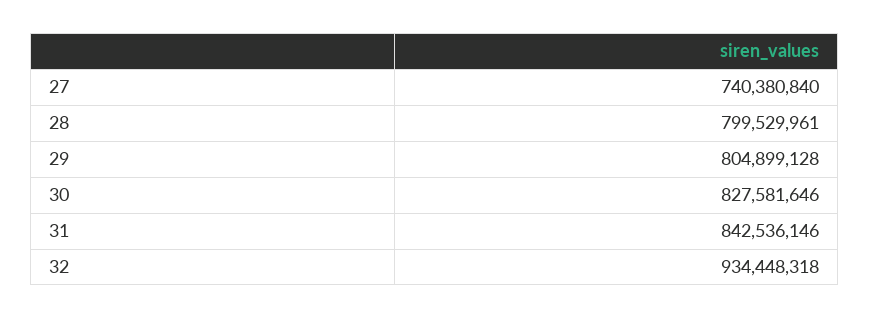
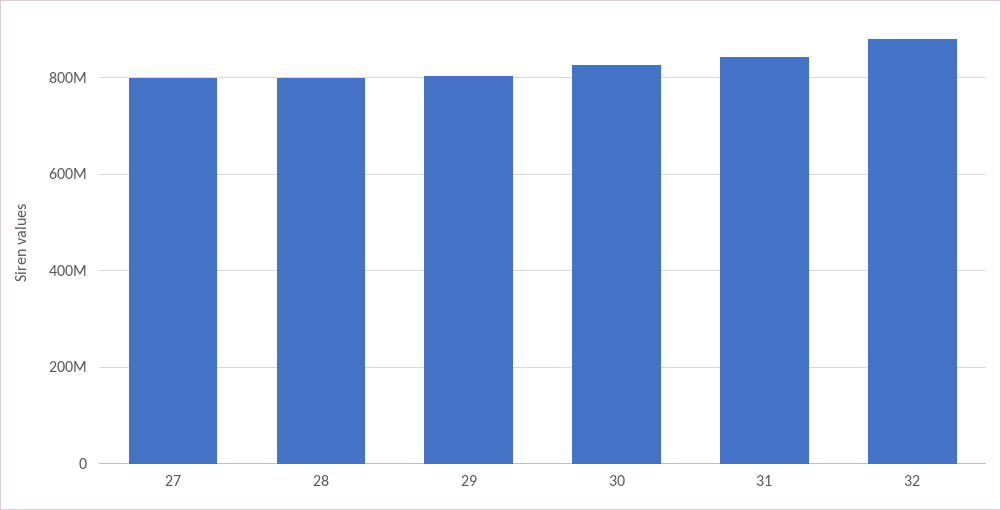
  {
-   "27": 740380840,
+   "27": 800000000,
    "28": 799529961,
    "29": 804899128,
    "30": 827581646,
    "31": 842536146,
-   "32": 934448318
+   "32": 880000000
  }

